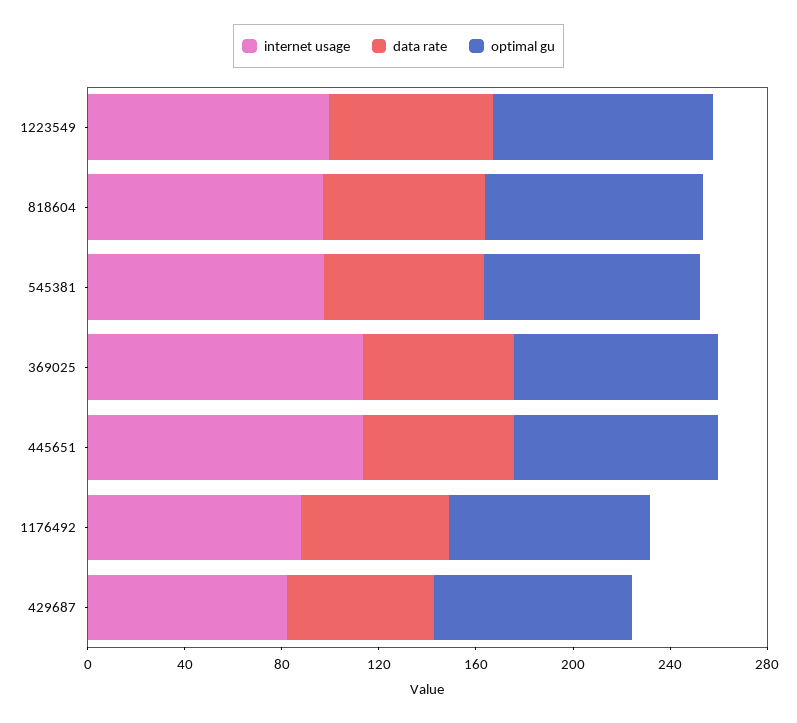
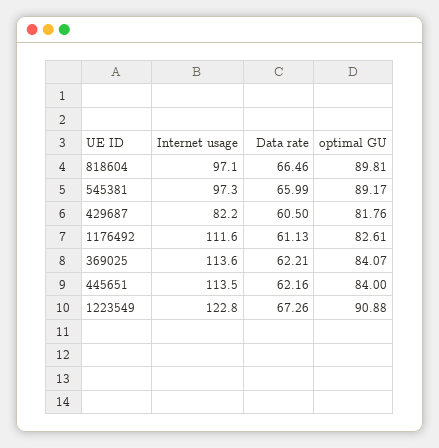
  {
    "internet usage": {
-     "1223549": 100,
+     "1223549": 122.8,
      "818604": 97.1,
      "545381": 97.3,
      "369025": 113.6,
      "445651": 113.5,
-     "1176492": 90,
+     "1176492": 111.6,
      "429687": 82.2
    },
    "data rate": {
      "1223549": 67.26,
      "818604": 66.46,
      "545381": 65.99,
      "369025": 62.21,
      "445651": 62.16,
      "1176492": 61.13,
      "429687": 60.5
    },
    "optimal gu": {
      "1223549": 90.88,
      "818604": 89.81,
      "545381": 89.17,
      "369025": 84.07,
      "445651": 84,
      "1176492": 82.61,
      "429687": 81.76
    }
  }

